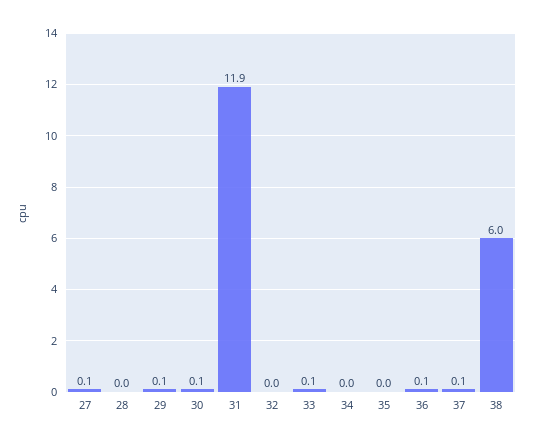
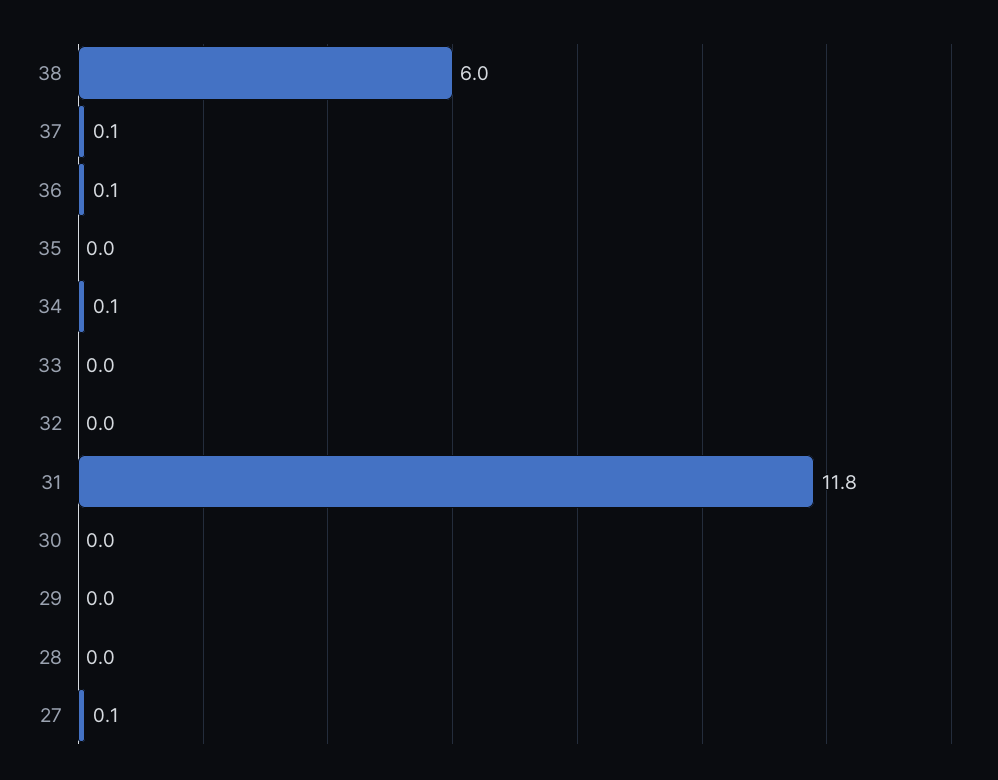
  {
    "27": 0.1,
    "28": 0,
-   "29": 0.1,
+   "29": 0,
-   "30": 0.1,
+   "30": 0,
-   "31": 11.9,
+   "31": 11.8,
    "32": 0,
-   "33": 0.1,
+   "33": 0,
-   "34": 0,
+   "34": 0.1,
    "35": 0,
    "36": 0.1,
    "37": 0.1,
    "38": 6
  }

